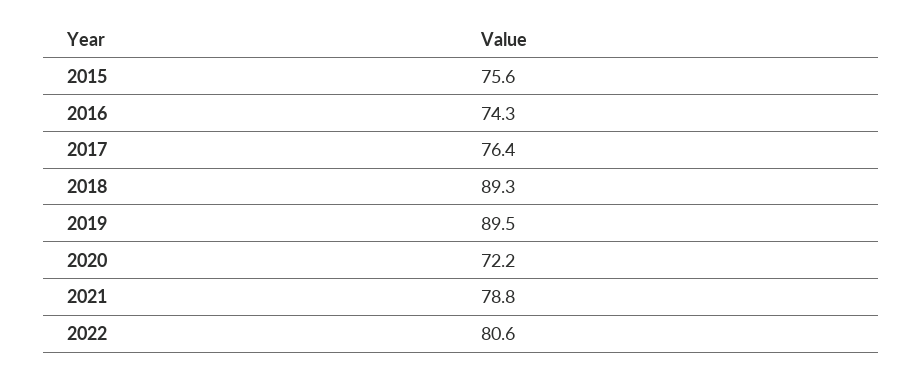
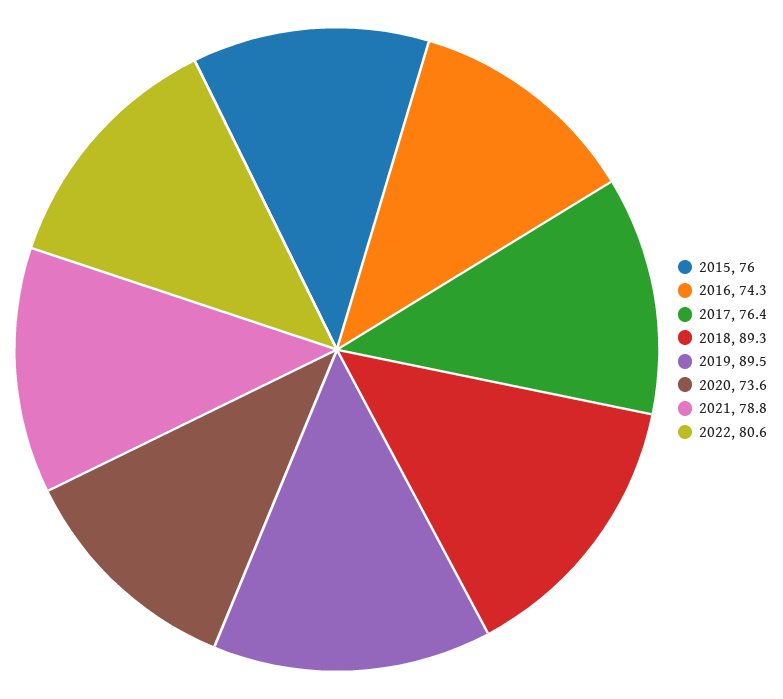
  {
-   "2015": 75.6,
+   "2015": 76,
    "2016": 74.3,
    "2017": 76.4,
    "2018": 89.3,
    "2019": 89.5,
-   "2020": 72.2,
+   "2020": 73.6,
    "2021": 78.8,
    "2022": 80.6
  }

